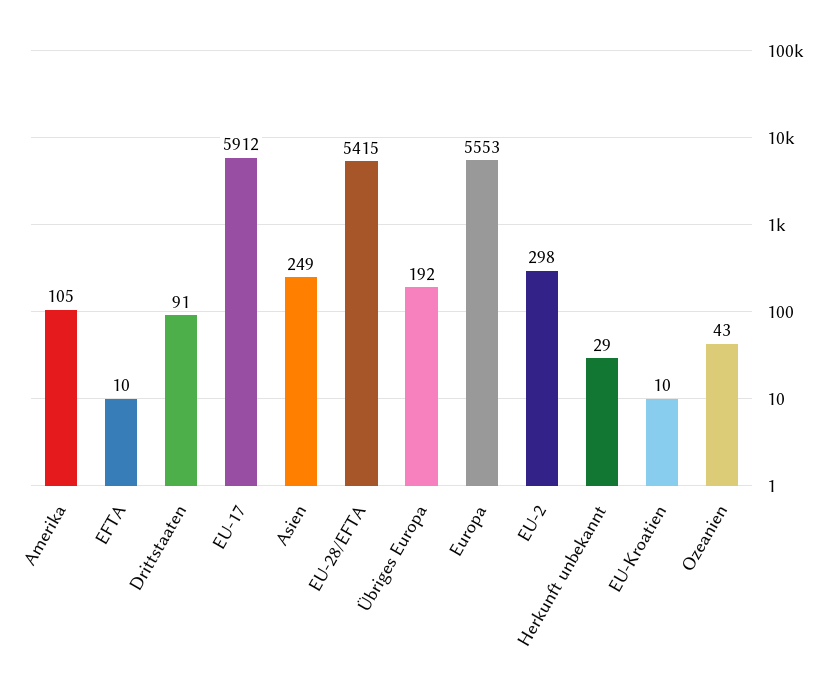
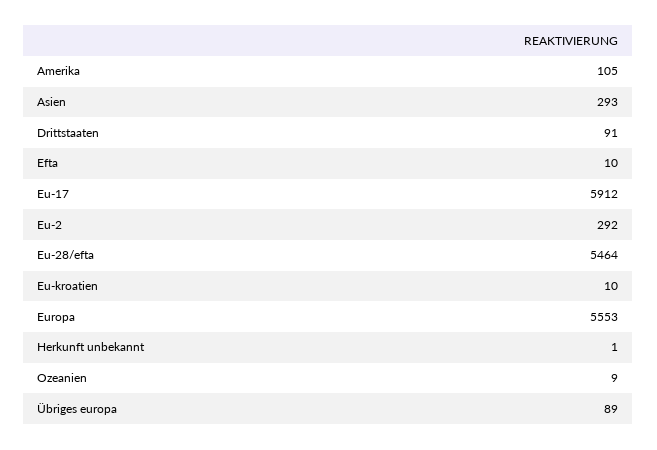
  {
    "Amerika": 105,
    "EFTA": 10,
    "Drittstaaten": 91,
    "EU-17": 5912,
-   "Asien": 249,
+   "Asien": 293,
-   "EU-28/EFTA": 5415,
+   "EU-28/EFTA": 5464,
-   "Übriges Europa": 192,
+   "Übriges Europa": 89,
    "Europa": 5553,
-   "EU-2": 298,
+   "EU-2": 292,
-   "Herkunft unbekannt": 29,
+   "Herkunft unbekannt": 1,
    "EU-Kroatien": 10,
-   "Ozeanien": 43
+   "Ozeanien": 9
  }

